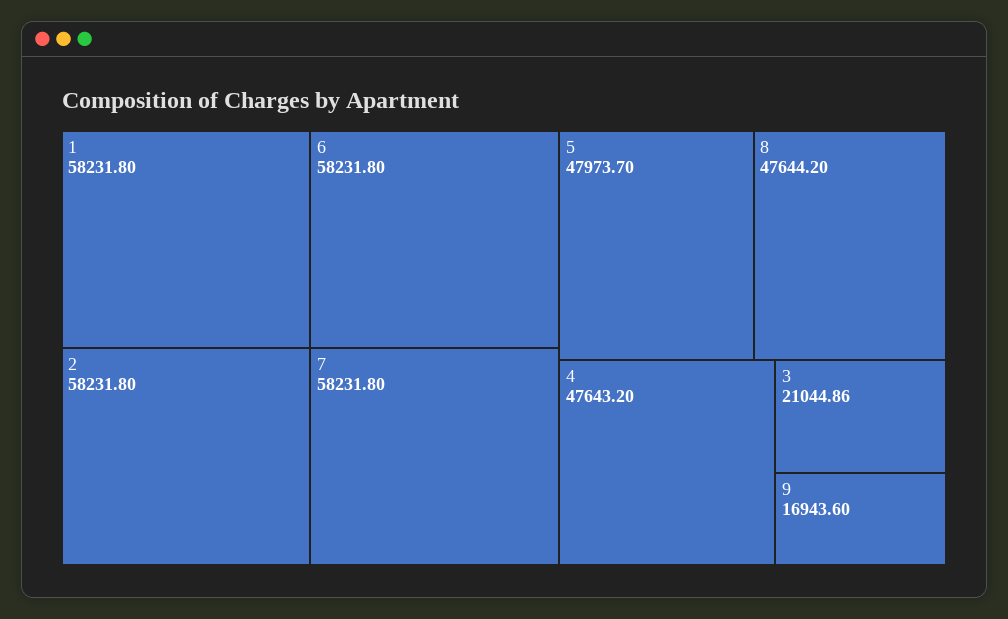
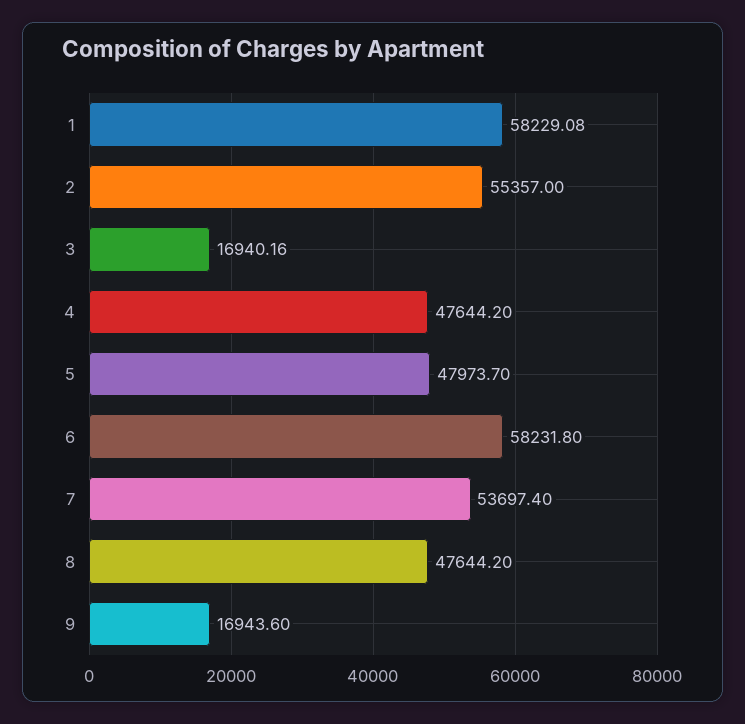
  {
-   "1": 58231.8,
+   "1": 58229.08,
-   "2": 58231.8,
+   "2": 55357,
    "6": 58231.8,
-   "7": 58231.8,
+   "7": 53697.4,
    "5": 47973.7,
    "8": 47644.2,
-   "4": 47643.2,
+   "4": 47644.2,
-   "3": 21044.86,
+   "3": 16940.16,
    "9": 16943.6
  }

